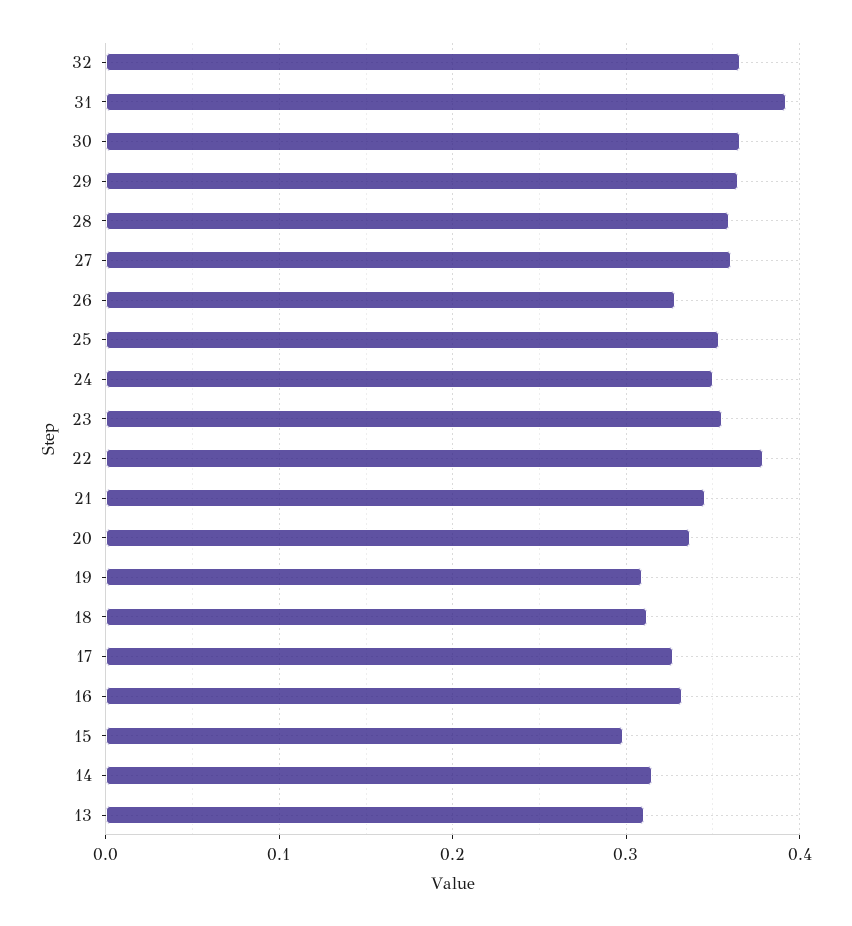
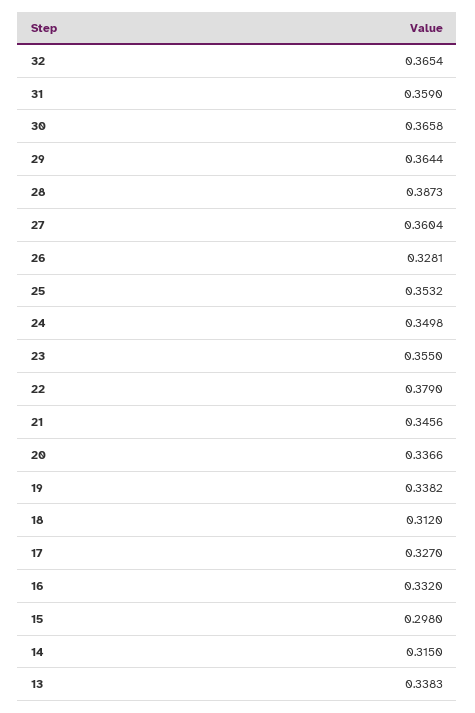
  {
    "32": 0.3654,
-   "31": 0.39,
+   "31": 0.359,
    "30": 0.3658,
    "29": 0.3644,
-   "28": 0.36,
+   "28": 0.3873,
    "27": 0.3604,
    "26": 0.3281,
    "25": 0.3532,
    "24": 0.3498,
    "23": 0.355,
    "22": 0.379,
    "21": 0.3456,
    "20": 0.3366,
-   "19": 0.31,
+   "19": 0.3382,
    "18": 0.312,
    "17": 0.327,
    "16": 0.332,
    "15": 0.298,
    "14": 0.315,
-   "13": 0.31
+   "13": 0.3383
  }

